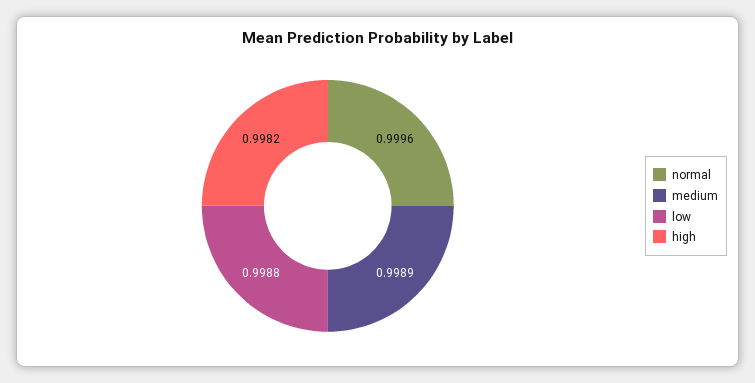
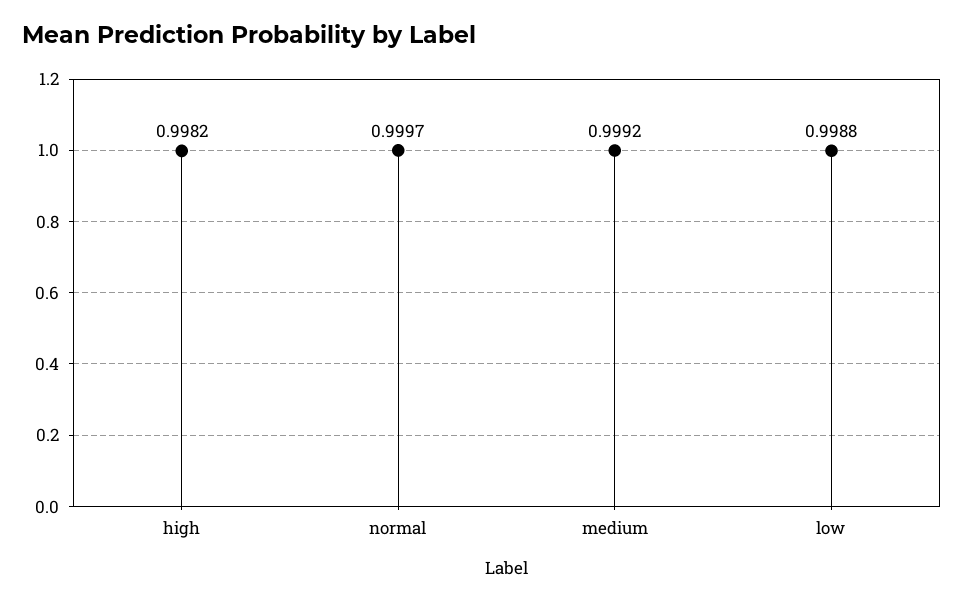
  {
-   "normal": 0.9996,
+   "normal": 0.9997,
-   "medium": 0.9989,
+   "medium": 0.9992,
    "low": 0.9988,
    "high": 0.9982
  }

